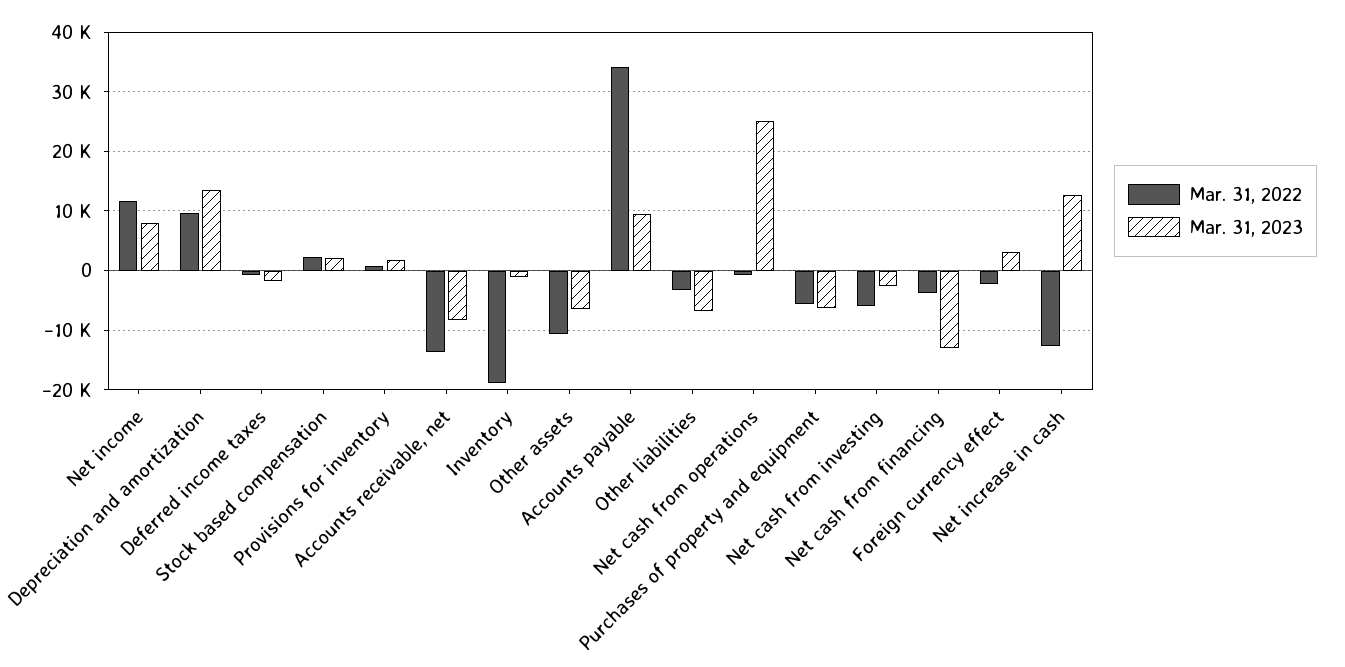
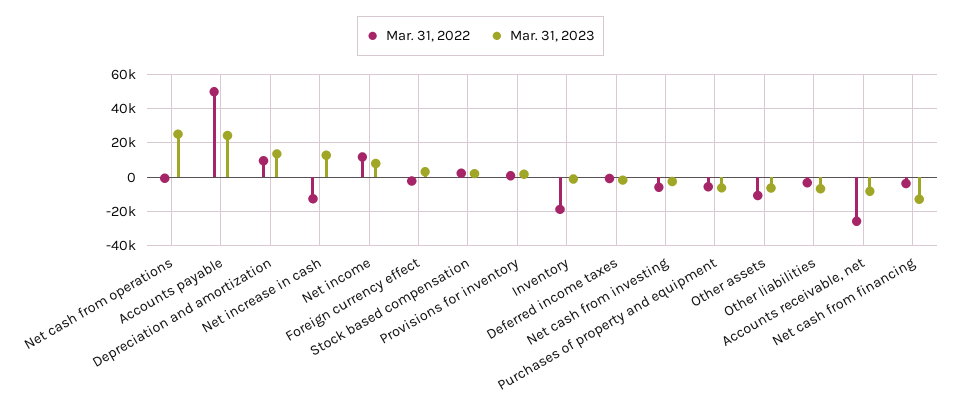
  {
    "Mar. 31, 2022": {
      "Net income": 12000,
      "Depreciation and amortization": 10000,
      "Deferred income taxes": 0,
      "Stock based compensation": 2000,
      "Provisions for inventory": 0,
-     "Accounts receivable, net": -14000,
+     "Accounts receivable, net": -25000,
      "Inventory": -18000,
      "Other assets": -10000,
-     "Accounts payable": 34000,
+     "Accounts payable": 50000,
      "Other liabilities": -4000,
      "Net cash from operations": 0,
      "Purchases of property and equipment": -6000,
      "Net cash from investing": -6000,
      "Net cash from financing": -4000,
      "Foreign currency effect": -2000,
      "Net increase in cash": -12000
    },
    "Mar. 31, 2023": {
      "Net income": 8000,
      "Depreciation and amortization": 14000,
      "Deferred income taxes": -2000,
      "Stock based compensation": 2000,
      "Provisions for inventory": 2000,
      "Accounts receivable, net": -8000,
      "Inventory": -2000,
      "Other assets": -6000,
-     "Accounts payable": 10000,
+     "Accounts payable": 25000,
      "Other liabilities": -6000,
      "Net cash from operations": 26000,
      "Purchases of property and equipment": -6000,
      "Net cash from investing": -2000,
      "Net cash from financing": -12000,
      "Foreign currency effect": 4000,
      "Net increase in cash": 12000
    }
  }

